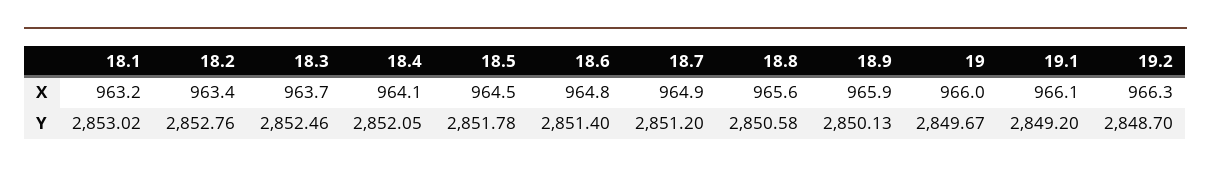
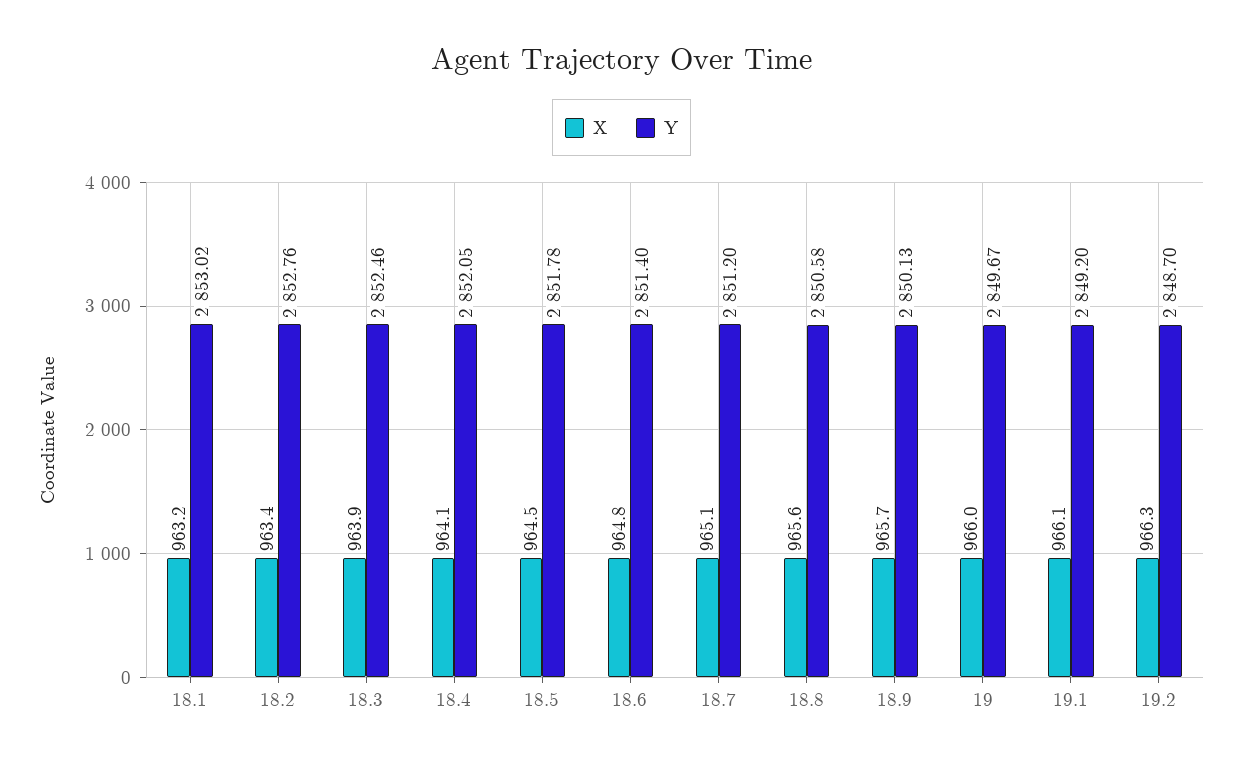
  {
    "X": {
      "18.1": 963.2,
      "18.2": 963.4,
-     "18.3": 963.7,
+     "18.3": 963.9,
      "18.4": 964.1,
      "18.5": 964.5,
      "18.6": 964.8,
-     "18.7": 964.9,
+     "18.7": 965.1,
      "18.8": 965.6,
-     "18.9": 965.9,
+     "18.9": 965.7,
      "19": 966,
      "19.1": 966.1,
      "19.2": 966.3
    },
    "Y": {
      "18.1": 2853.02,
      "18.2": 2852.76,
      "18.3": 2852.46,
      "18.4": 2852.05,
      "18.5": 2851.78,
      "18.6": 2851.4,
      "18.7": 2851.2,
      "18.8": 2850.58,
      "18.9": 2850.13,
      "19": 2849.67,
      "19.1": 2849.2,
      "19.2": 2848.7
    }
  }

